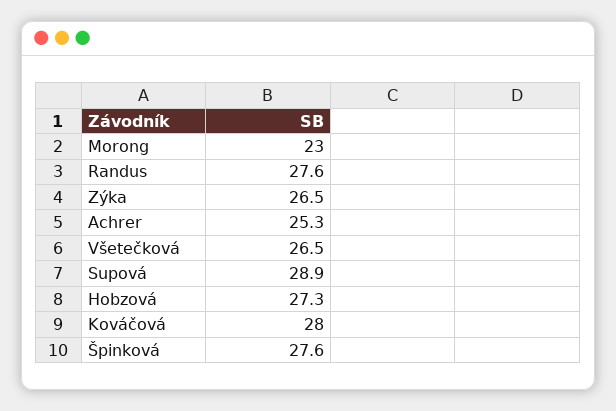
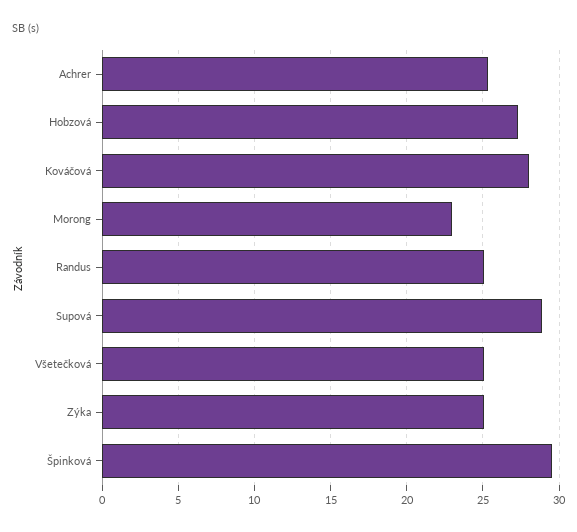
  {
    "Morong": 23,
-   "Randus": 27.6,
+   "Randus": 25,
-   "Zýka": 26.5,
+   "Zýka": 25,
    "Achrer": 25.3,
-   "Všetečková": 26.5,
+   "Všetečková": 25,
    "Supová": 28.9,
    "Hobzová": 27.3,
    "Kováčová": 28,
-   "Špinková": 27.6
+   "Špinková": 29.5
  }

